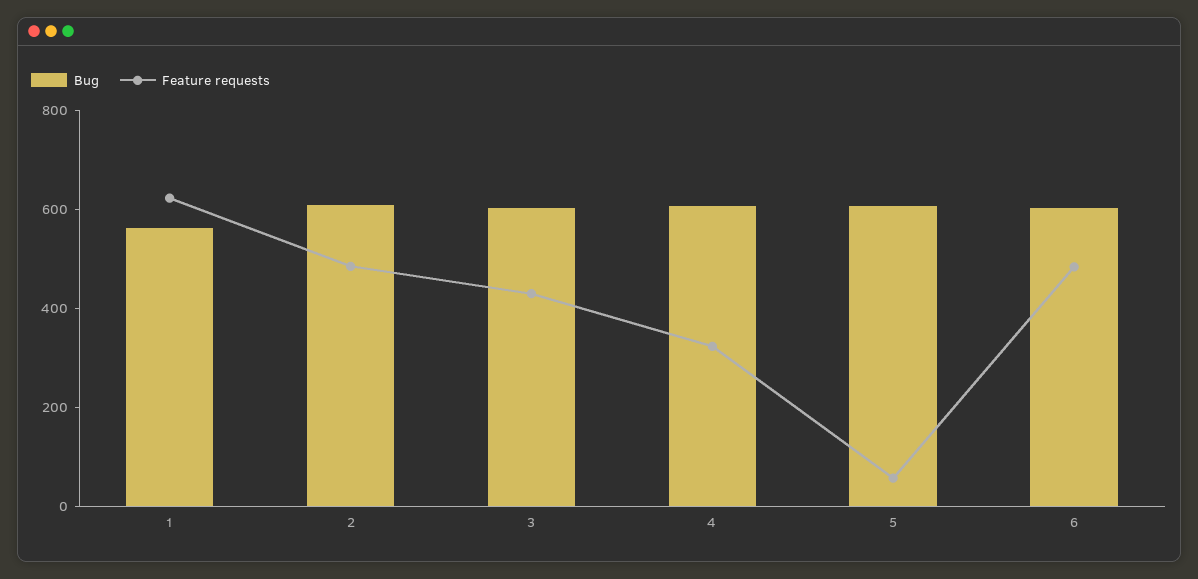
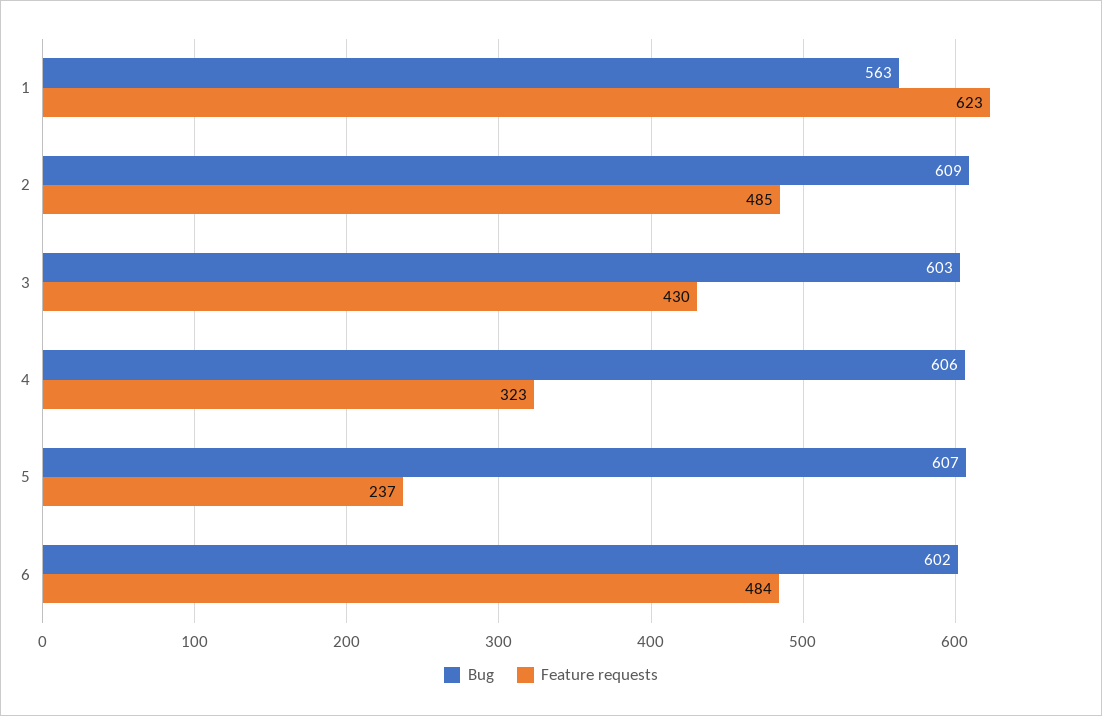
  {
    "Bug": {
      "1": 563,
      "2": 609,
      "3": 603,
      "4": 606,
      "5": 607,
      "6": 602
    },
    "Feature requests": {
      "1": 623,
      "2": 485,
      "3": 430,
      "4": 323,
-     "5": 50,
+     "5": 237,
      "6": 484
    }
  }

